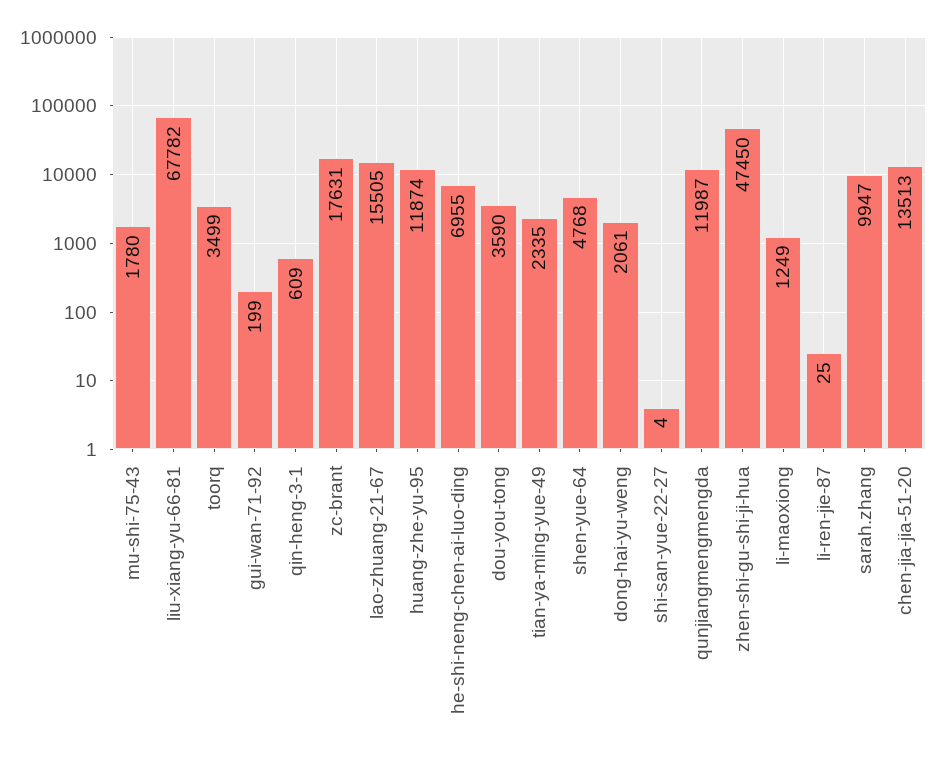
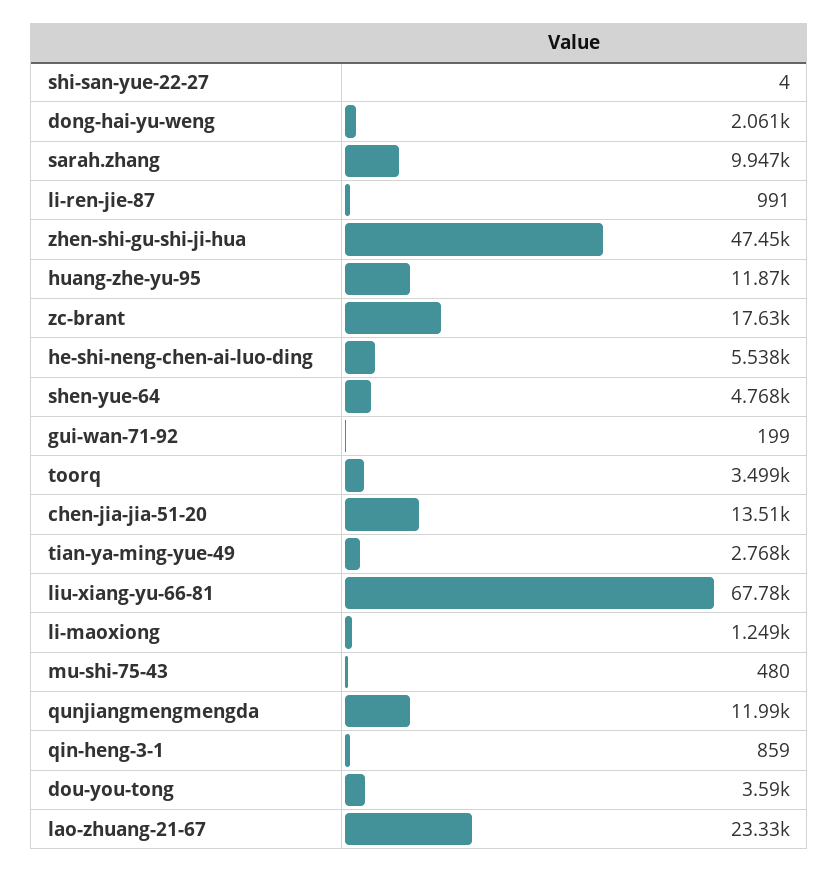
  {
-   "mu-shi-75-43": 1780,
+   "mu-shi-75-43": 480,
    "liu-xiang-yu-66-81": 67782,
    "toorq": 3499,
    "gui-wan-71-92": 199,
-   "qin-heng-3-1": 609,
+   "qin-heng-3-1": 859,
    "zc-brant": 17631,
-   "lao-zhuang-21-67": 15505,
+   "lao-zhuang-21-67": 23330,
    "huang-zhe-yu-95": 11874,
-   "he-shi-neng-chen-ai-luo-ding": 6955,
+   "he-shi-neng-chen-ai-luo-ding": 5538,
    "dou-you-tong": 3590,
-   "tian-ya-ming-yue-49": 2335,
+   "tian-ya-ming-yue-49": 2768,
    "shen-yue-64": 4768,
    "dong-hai-yu-weng": 2061,
    "shi-san-yue-22-27": 4,
    "qunjiangmengmengda": 11987,
    "zhen-shi-gu-shi-ji-hua": 47450,
    "li-maoxiong": 1249,
-   "li-ren-jie-87": 25,
+   "li-ren-jie-87": 991,
    "sarah.zhang": 9947,
    "chen-jia-jia-51-20": 13513
  }

